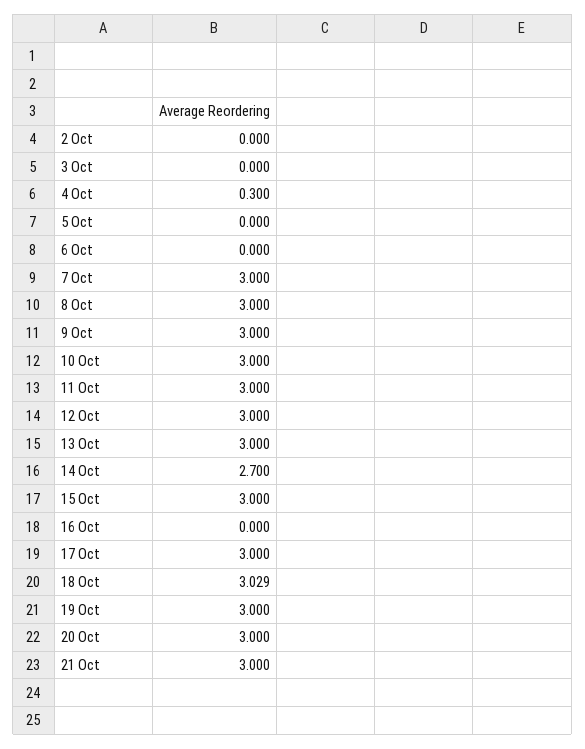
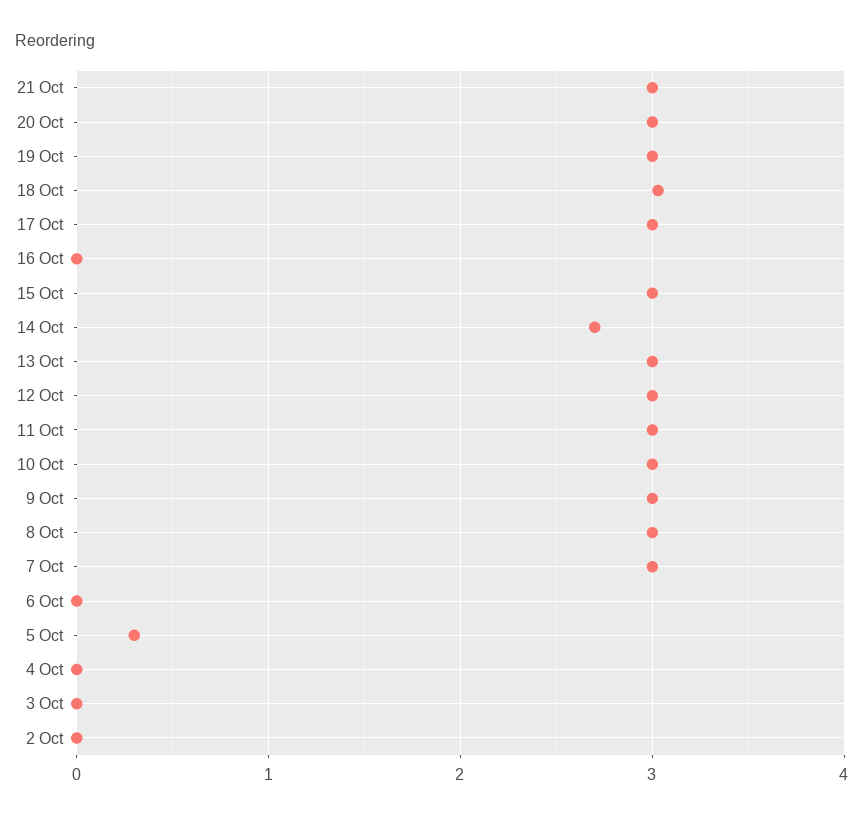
  {
    "2 Oct": 0,
    "3 Oct": 0,
-   "4 Oct": 0.3,
+   "4 Oct": 0,
-   "5 Oct": 0,
+   "5 Oct": 0.3,
    "6 Oct": 0,
    "7 Oct": 3,
    "8 Oct": 3,
    "9 Oct": 3,
    "10 Oct": 3,
    "11 Oct": 3,
    "12 Oct": 3,
    "13 Oct": 3,
    "14 Oct": 2.7,
    "15 Oct": 3,
    "16 Oct": 0,
    "17 Oct": 3,
    "18 Oct": 3.029,
    "19 Oct": 3,
    "20 Oct": 3,
    "21 Oct": 3
  }

